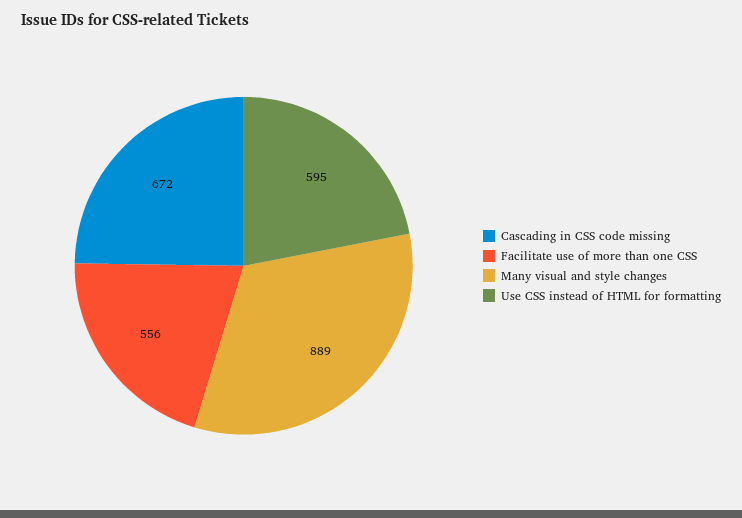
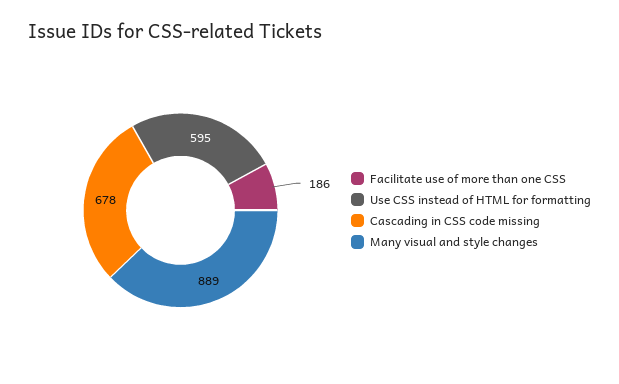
  {
-   "Cascading in CSS code missing": 672,
+   "Cascading in CSS code missing": 678,
-   "Facilitate use of more than one CSS": 556,
+   "Facilitate use of more than one CSS": 186,
    "Many visual and style changes": 889,
    "Use CSS instead of HTML for formatting": 595
  }

